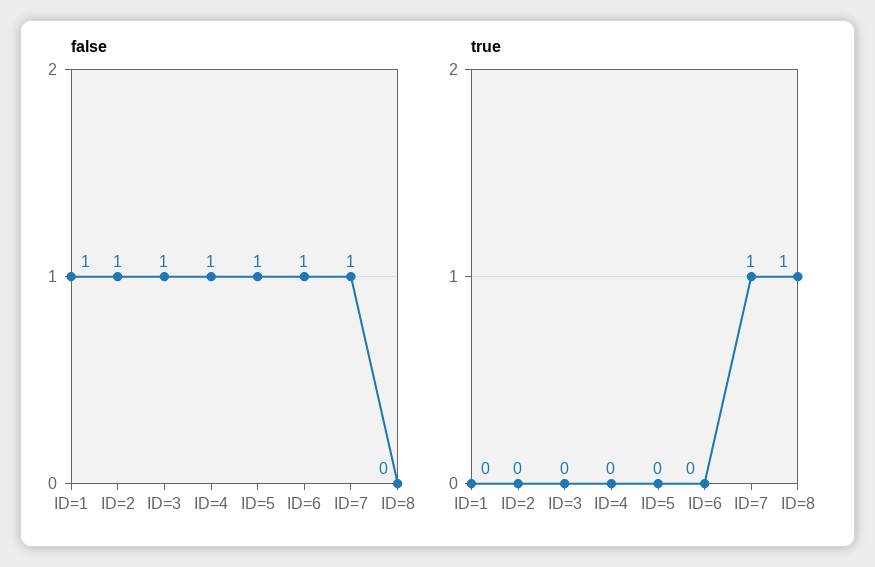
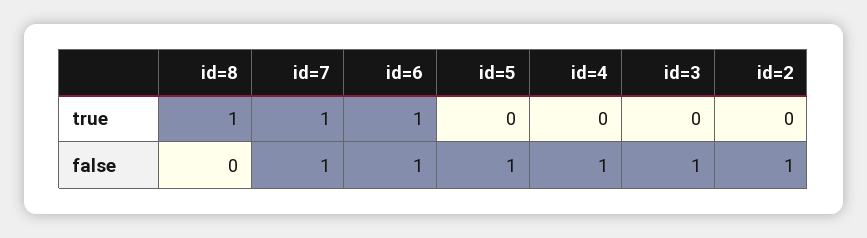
  {
    "false": {
-     "ID=1": 1,
      "ID=2": 1,
      "ID=3": 1,
      "ID=4": 1,
      "ID=5": 1,
      "ID=6": 1,
      "ID=7": 1,
      "ID=8": 0
    },
    "true": {
-     "ID=1": 0,
      "ID=2": 0,
      "ID=3": 0,
      "ID=4": 0,
      "ID=5": 0,
-     "ID=6": 0,
+     "ID=6": 1,
      "ID=7": 1,
      "ID=8": 1
    }
  }

